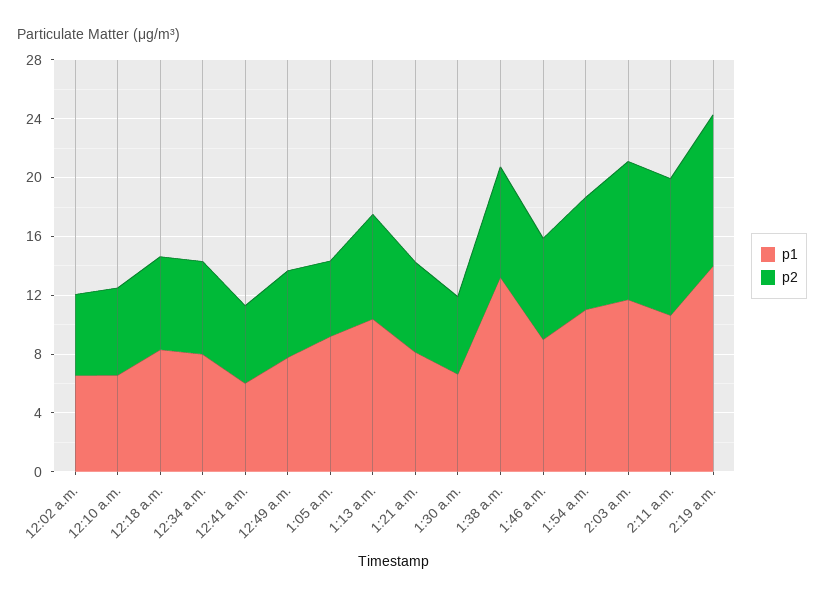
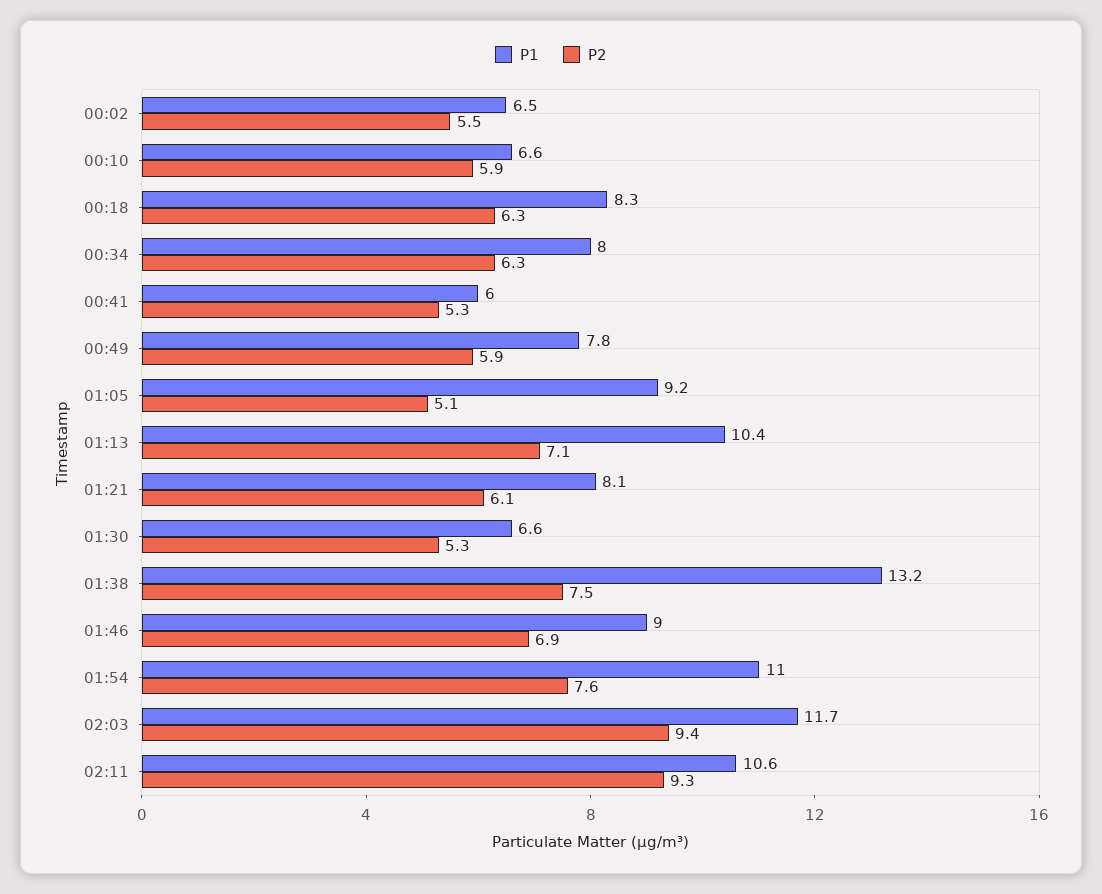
  {
    "p1": {
      "12:02 a.m.": 6.5,
      "12:10 a.m.": 6.6,
      "12:18 a.m.": 8.3,
      "12:34 a.m.": 8,
      "12:41 a.m.": 6,
      "12:49 a.m.": 7.8,
      "1:05 a.m.": 9.2,
      "1:13 a.m.": 10.4,
      "1:21 a.m.": 8.1,
      "1:30 a.m.": 6.6,
      "1:38 a.m.": 13.2,
      "1:46 a.m.": 9,
      "1:54 a.m.": 11,
      "2:03 a.m.": 11.7,
-     "2:11 a.m.": 10.6,
+     "2:11 a.m.": 10.6
-     "2:19 a.m.": 14
    },
    "p2": {
      "12:02 a.m.": 5.5,
      "12:10 a.m.": 5.9,
      "12:18 a.m.": 6.3,
      "12:34 a.m.": 6.3,
      "12:41 a.m.": 5.3,
      "12:49 a.m.": 5.9,
      "1:05 a.m.": 5.1,
      "1:13 a.m.": 7.1,
      "1:21 a.m.": 6.1,
      "1:30 a.m.": 5.3,
      "1:38 a.m.": 7.5,
      "1:46 a.m.": 6.9,
      "1:54 a.m.": 7.6,
      "2:03 a.m.": 9.4,
-     "2:11 a.m.": 9.3,
+     "2:11 a.m.": 9.3
-     "2:19 a.m.": 10
    }
  }

